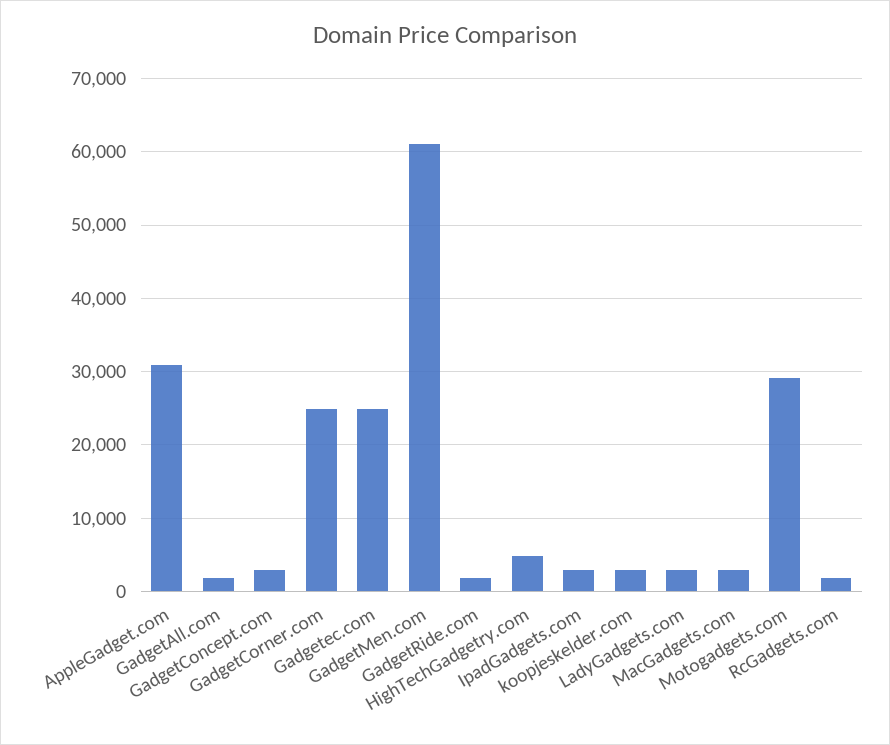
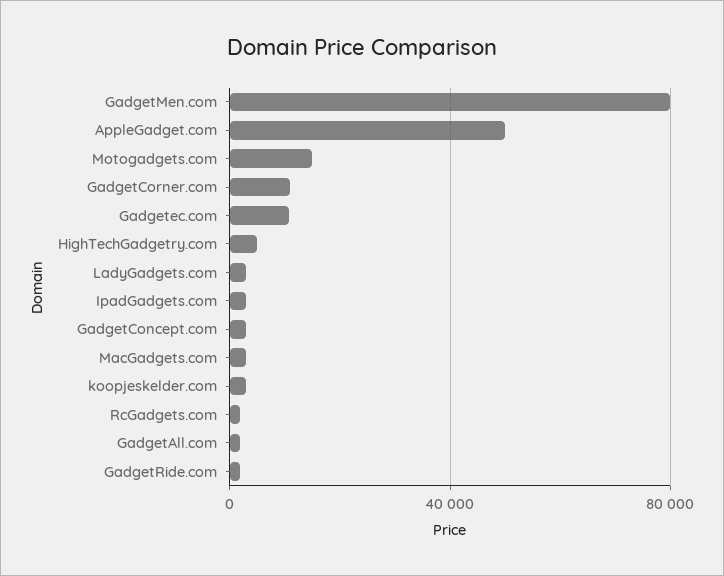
  {
-   "AppleGadget.com": 31000,
+   "AppleGadget.com": 50000,
    "GadgetAll.com": 2000,
    "GadgetConcept.com": 3000,
-   "GadgetCorner.com": 25000,
+   "GadgetCorner.com": 10000,
-   "Gadgetec.com": 25000,
+   "Gadgetec.com": 10000,
-   "GadgetMen.com": 61000,
+   "GadgetMen.com": 80000,
    "GadgetRide.com": 2000,
    "HighTechGadgetry.com": 5000,
    "IpadGadgets.com": 3000,
    "koopjeskelder.com": 3000,
    "LadyGadgets.com": 3000,
    "MacGadgets.com": 3000,
-   "Motogadgets.com": 29000,
+   "Motogadgets.com": 15000,
    "RcGadgets.com": 2000
  }

